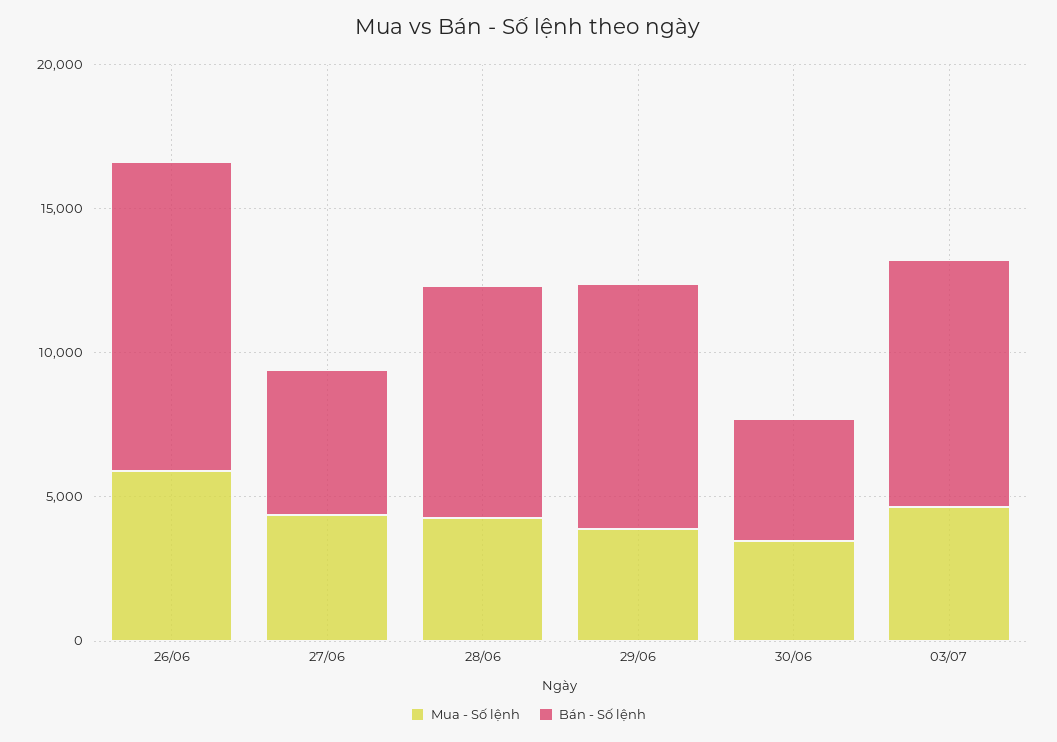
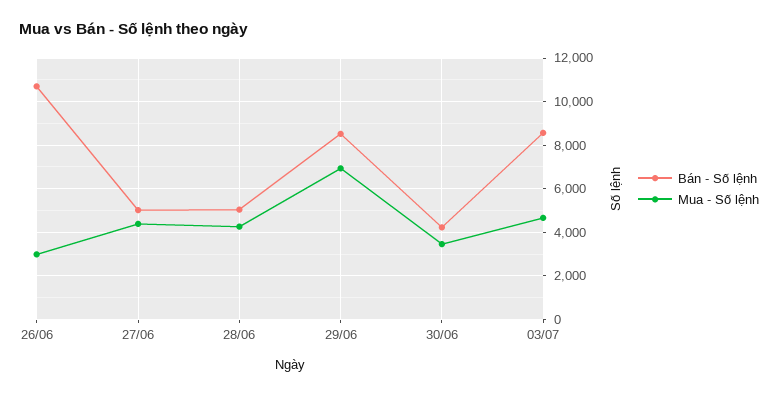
  {
    "Mua - Số lệnh": {
-     "26/06": 6000,
+     "26/06": 3000,
      "27/06": 4500,
      "28/06": 4500,
-     "29/06": 4000,
+     "29/06": 7000,
      "30/06": 3500,
      "03/07": 4500
    },
    "Bán - Số lệnh": {
      "26/06": 10500,
      "27/06": 5000,
-     "28/06": 8000,
+     "28/06": 5000,
      "29/06": 8500,
      "30/06": 4000,
      "03/07": 8500
    }
  }

